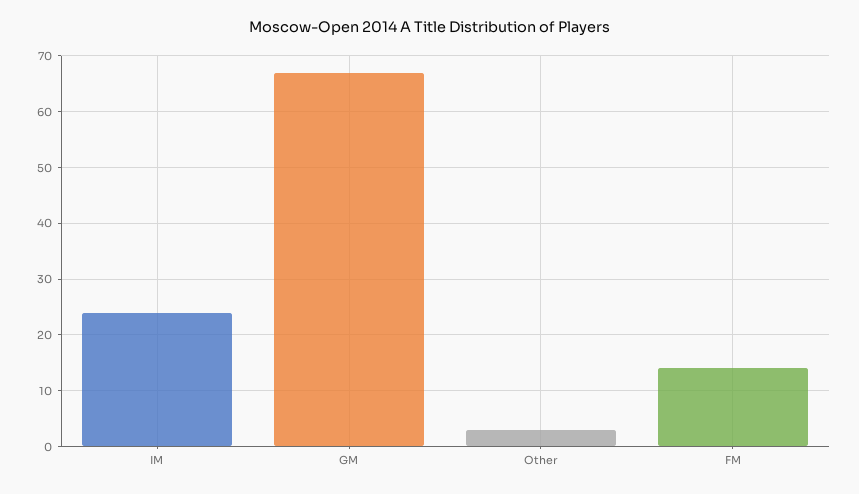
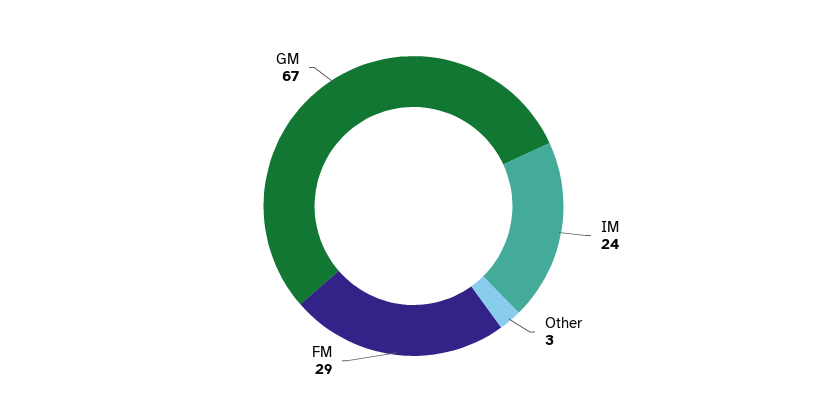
  {
    "IM": 24,
    "GM": 67,
    "Other": 3,
-   "FM": 15
+   "FM": 29
  }

